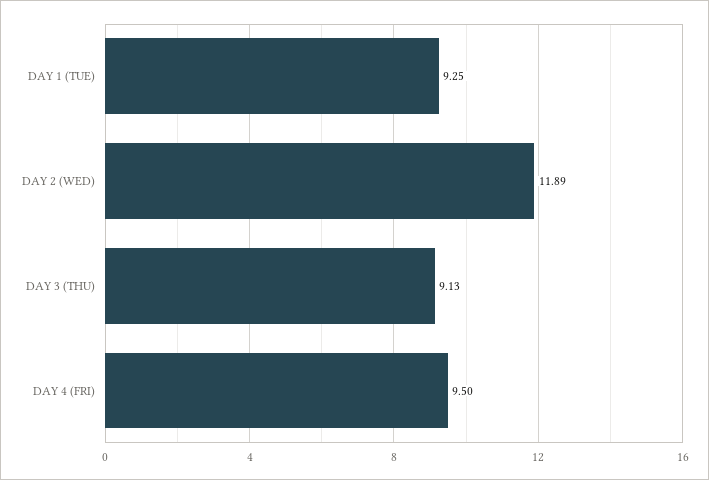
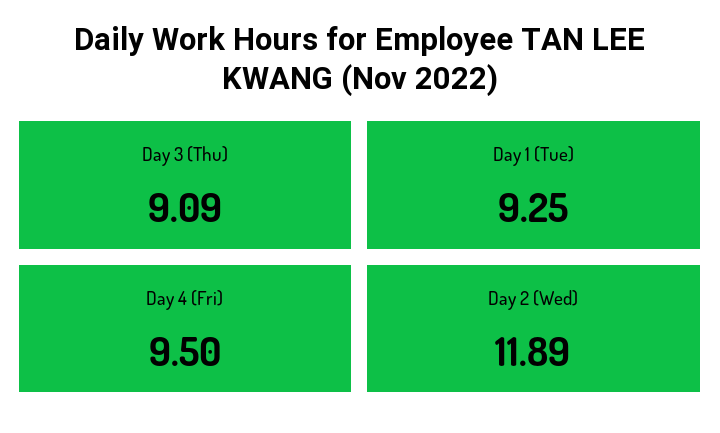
  {
    "DAY 1 (TUE)": 9.25,
    "DAY 2 (WED)": 11.89,
-   "DAY 3 (THU)": 9.13,
+   "DAY 3 (THU)": 9.09,
    "DAY 4 (FRI)": 9.5
  }

